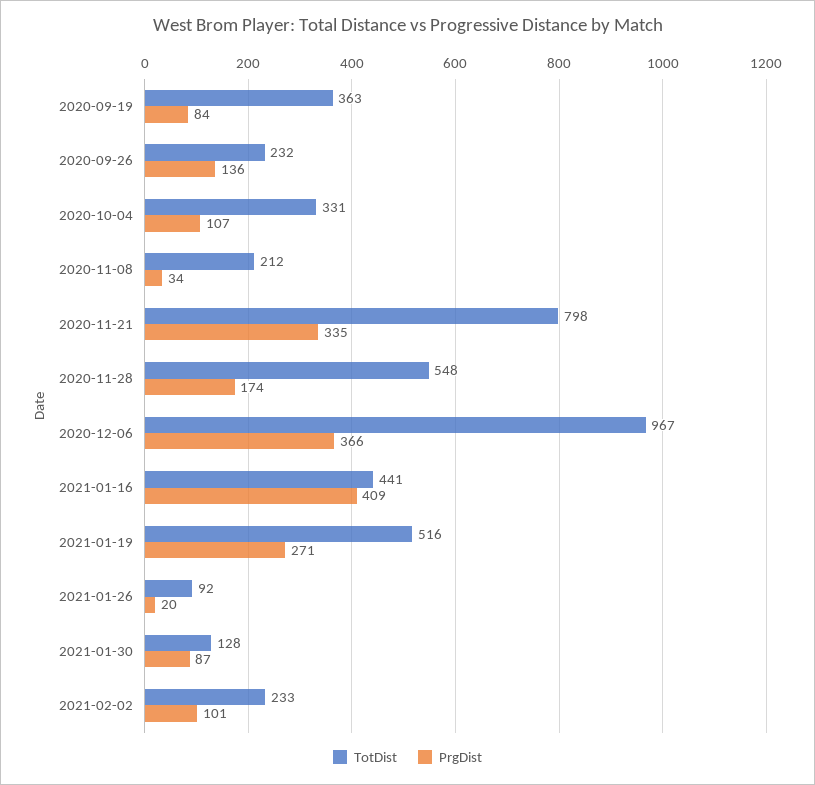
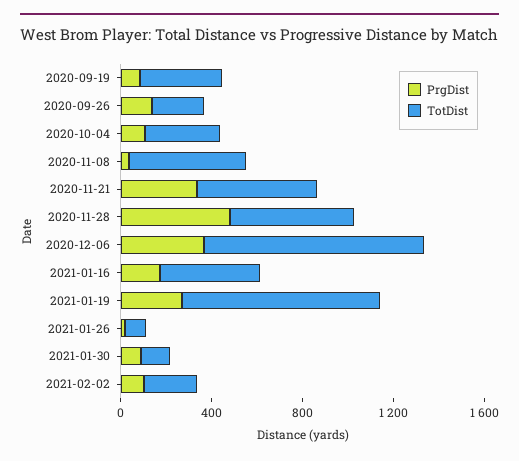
  {
    "TotDist": {
      "2020-09-19": 363,
      "2020-09-26": 232,
      "2020-10-04": 331,
-     "2020-11-08": 212,
+     "2020-11-08": 500,
-     "2020-11-21": 798,
+     "2020-11-21": 500,
      "2020-11-28": 548,
      "2020-12-06": 967,
      "2021-01-16": 441,
-     "2021-01-19": 516,
+     "2021-01-19": 900,
      "2021-01-26": 92,
      "2021-01-30": 128,
      "2021-02-02": 233
    },
    "PrgDist": {
      "2020-09-19": 84,
      "2020-09-26": 136,
      "2020-10-04": 107,
      "2020-11-08": 34,
      "2020-11-21": 335,
-     "2020-11-28": 174,
+     "2020-11-28": 500,
      "2020-12-06": 366,
-     "2021-01-16": 409,
+     "2021-01-16": 200,
      "2021-01-19": 271,
      "2021-01-26": 20,
      "2021-01-30": 87,
      "2021-02-02": 101
    }
  }

